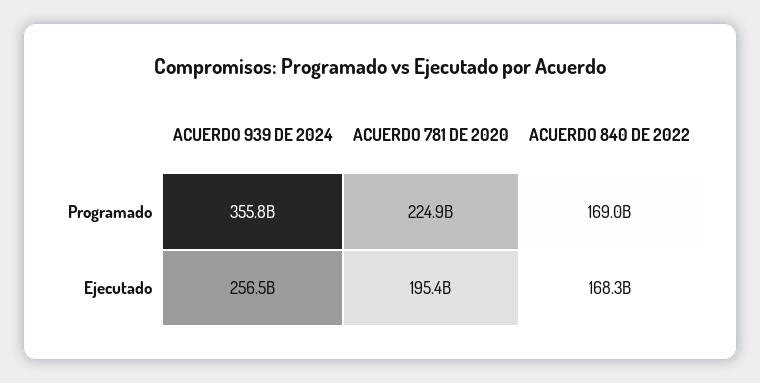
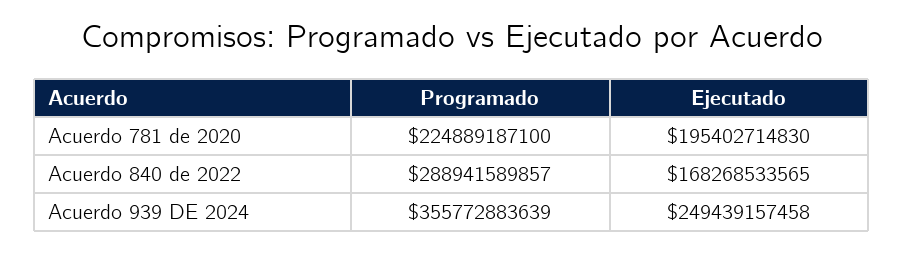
  {
    "ACUERDO 939 DE 2024": {
      "Programado": 355772883639,
-     "Ejecutado": 256500000000
+     "Ejecutado": 249439157458
    },
    "ACUERDO 781 DE 2020": {
      "Programado": 224889187100,
      "Ejecutado": 195402714830
    },
    "ACUERDO 840 DE 2022": {
-     "Programado": 169000000000,
+     "Programado": 288941589857,
      "Ejecutado": 168268533565
    }
  }

